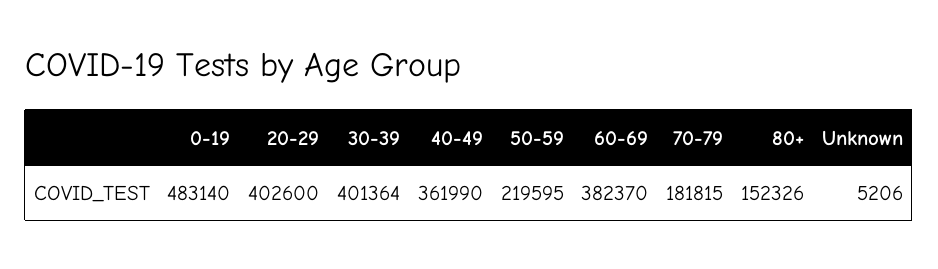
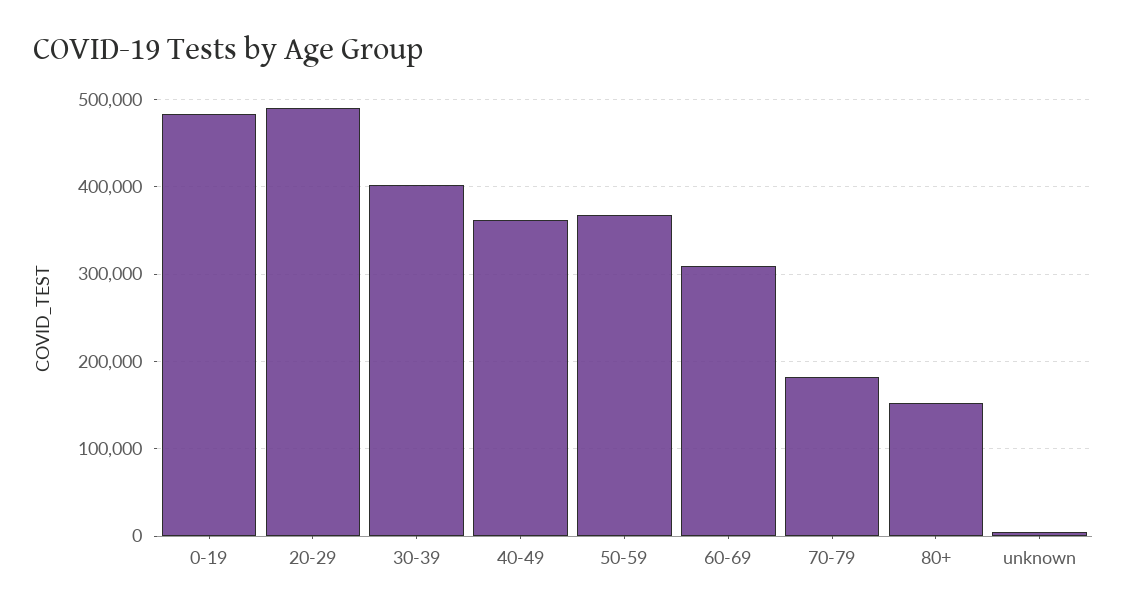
  {
    "0-19": 483140,
-   "20-29": 402600,
+   "20-29": 490000,
    "30-39": 401364,
    "40-49": 361990,
-   "50-59": 219595,
+   "50-59": 370000,
-   "60-69": 382370,
+   "60-69": 310000,
    "70-79": 181815,
    "80+": 152326,
    "Unknown": 5206
  }

